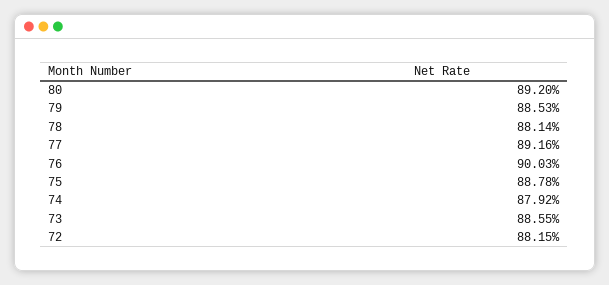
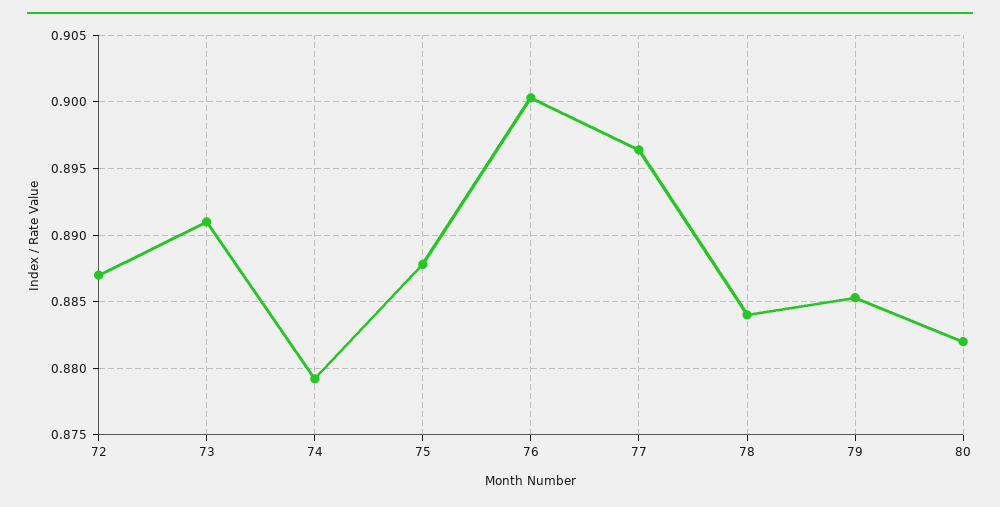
  {
-   "80": 0.892,
+   "80": 0.882,
    "79": 0.8853,
-   "78": 0.8814,
+   "78": 0.884,
-   "77": 0.8916,
+   "77": 0.8965,
    "76": 0.9003,
    "75": 0.8878,
    "74": 0.8792,
-   "73": 0.8855,
+   "73": 0.891,
-   "72": 0.8815
+   "72": 0.887
  }

